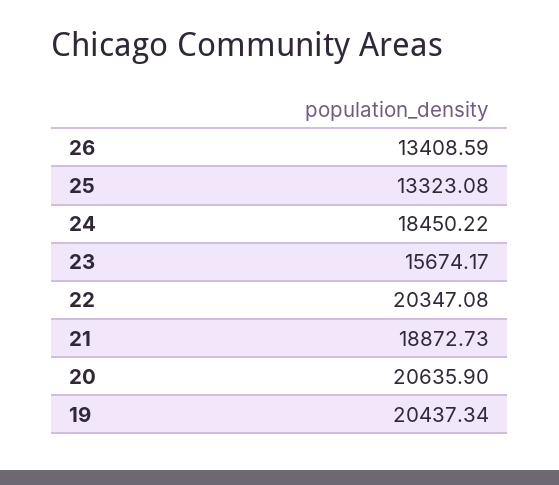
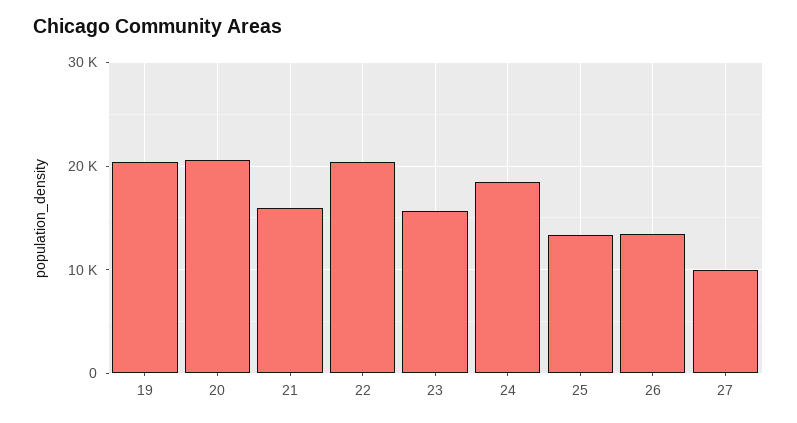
  {
    "26": 13408.59,
    "25": 13323.08,
    "24": 18450.22,
    "23": 15674.17,
    "22": 20347.08,
-   "21": 18872.73,
+   "21": 16000,
    "20": 20635.9,
-   "19": 20437.34
+   "19": 20437.34,
+   "27": 10000
  }

